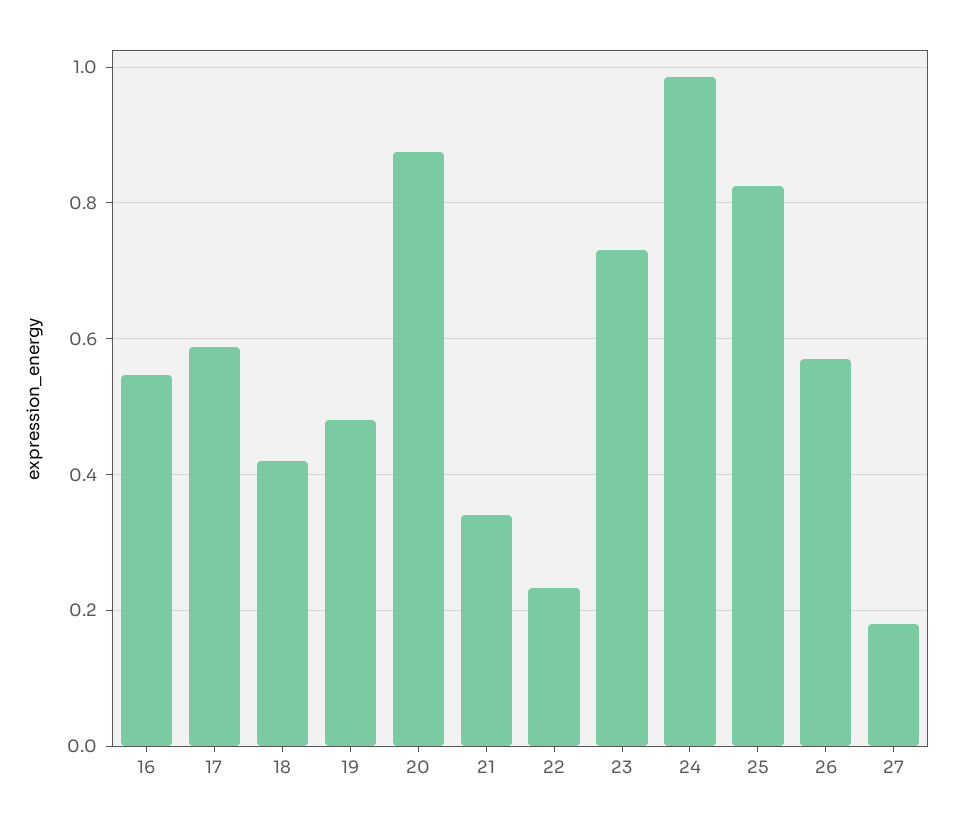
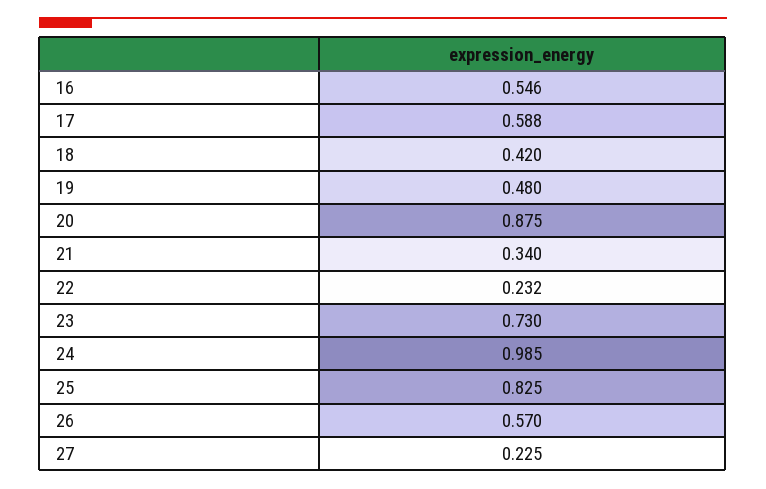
  {
    "16": 0.546,
    "17": 0.588,
    "18": 0.42,
    "19": 0.48,
    "20": 0.875,
    "21": 0.34,
    "22": 0.232,
    "23": 0.73,
    "24": 0.985,
    "25": 0.825,
    "26": 0.57,
-   "27": 0.18
+   "27": 0.225
  }

